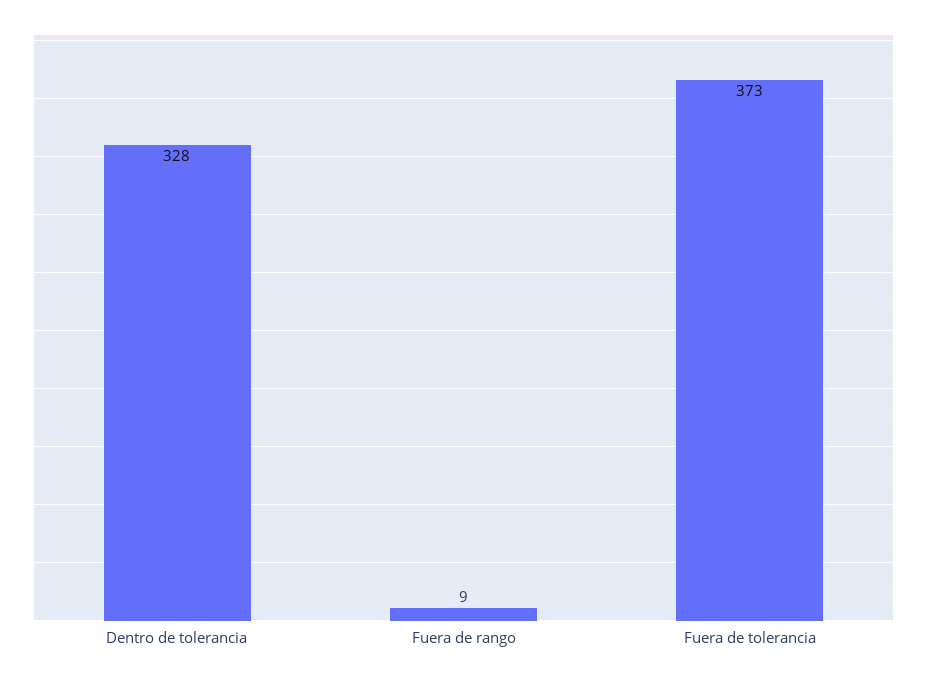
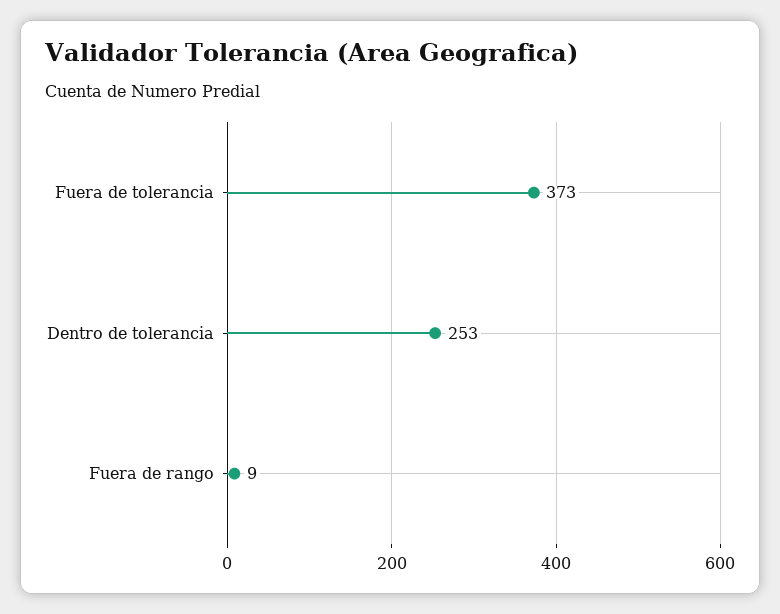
  {
-   "Dentro de tolerancia": 328,
+   "Dentro de tolerancia": 253,
    "Fuera de rango": 9,
    "Fuera de tolerancia": 373
  }

